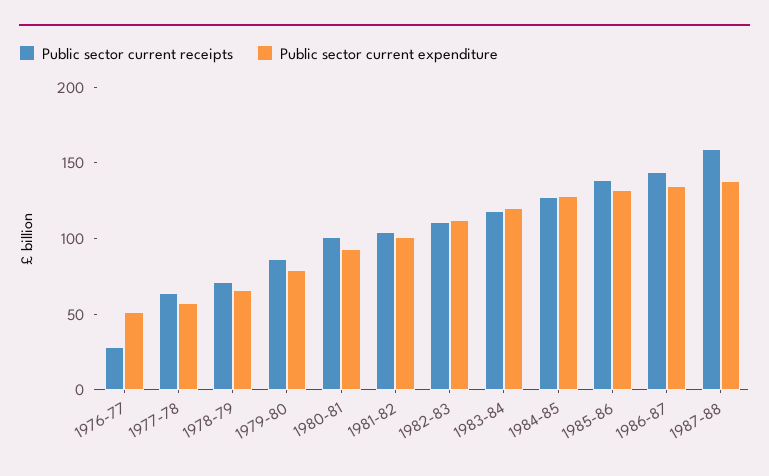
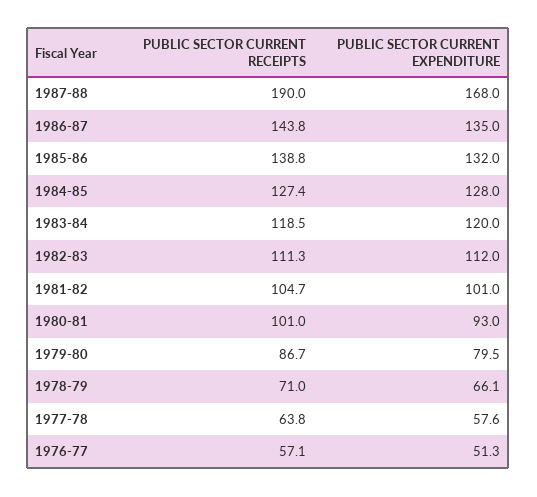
  {
    "Public sector current receipts": {
-     "1976-77": 30,
+     "1976-77": 57.1,
      "1977-78": 63.8,
      "1978-79": 71,
      "1979-80": 86.7,
      "1980-81": 101,
      "1981-82": 104.7,
      "1982-83": 111.3,
      "1983-84": 118.5,
      "1984-85": 127.4,
      "1985-86": 138.8,
      "1986-87": 143.8,
-     "1987-88": 160
+     "1987-88": 190
    },
    "Public sector current expenditure": {
      "1976-77": 51.3,
      "1977-78": 57.6,
      "1978-79": 66.1,
      "1979-80": 79.5,
      "1980-81": 93,
      "1981-82": 101,
      "1982-83": 112,
      "1983-84": 120,
      "1984-85": 128,
      "1985-86": 132,
      "1986-87": 135,
-     "1987-88": 140
+     "1987-88": 168
    }
  }

